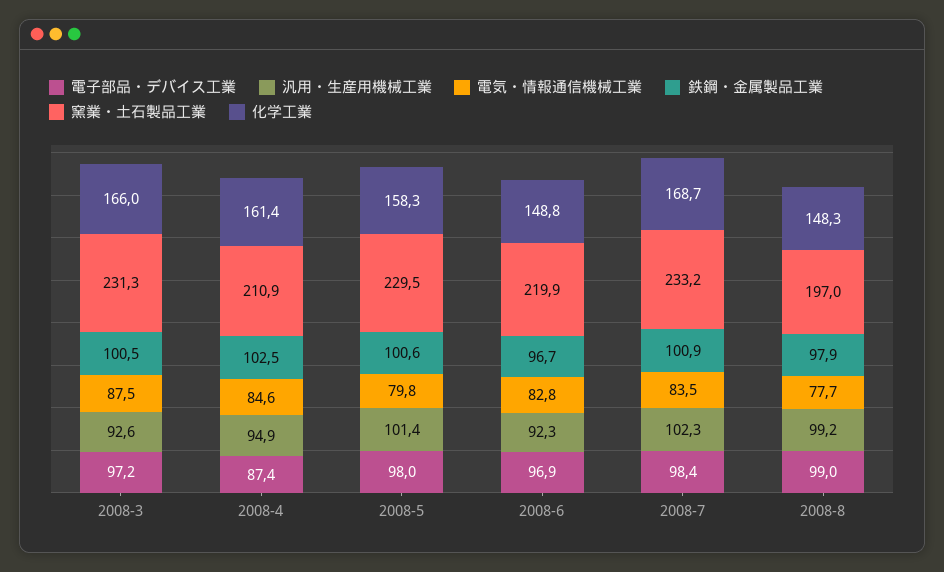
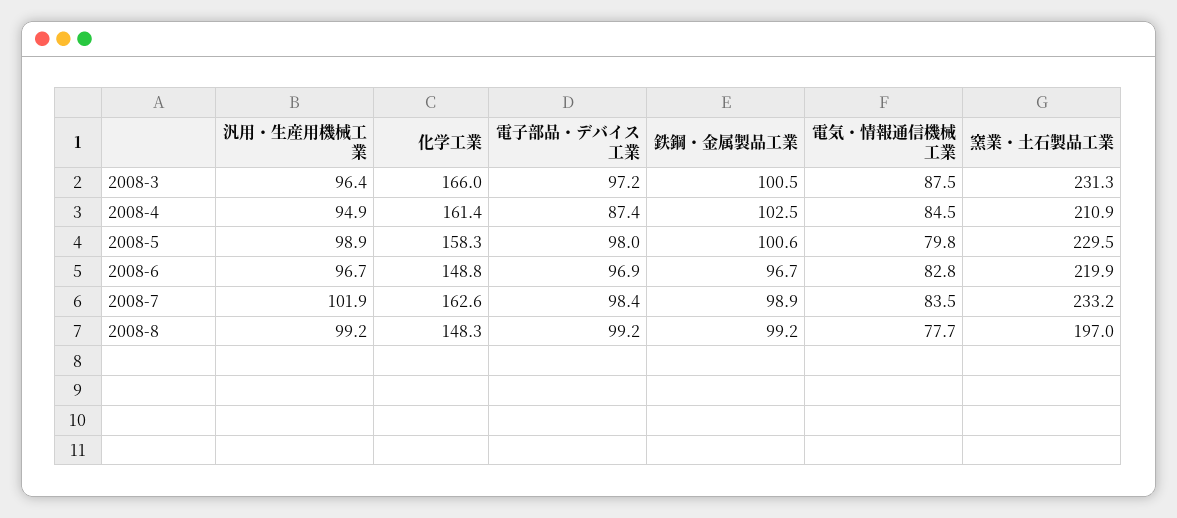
  {
    "電子部品・デバイス工業": {
      "2008-3": 97.2,
      "2008-4": 87.4,
      "2008-5": 98,
      "2008-6": 96.9,
      "2008-7": 98.4,
-     "2008-8": 99
+     "2008-8": 99.2
    },
    "汎用・生産用機械工業": {
-     "2008-3": 92.6,
+     "2008-3": 96.4,
      "2008-4": 94.9,
-     "2008-5": 101.4,
+     "2008-5": 98.9,
-     "2008-6": 92.3,
+     "2008-6": 96.7,
-     "2008-7": 102.3,
+     "2008-7": 101.9,
      "2008-8": 99.2
    },
    "電気・情報通信機械工業": {
      "2008-3": 87.5,
-     "2008-4": 84.6,
+     "2008-4": 84.5,
      "2008-5": 79.8,
      "2008-6": 82.8,
      "2008-7": 83.5,
      "2008-8": 77.7
    },
    "鉄鋼・金属製品工業": {
      "2008-3": 100.5,
      "2008-4": 102.5,
      "2008-5": 100.6,
      "2008-6": 96.7,
-     "2008-7": 100.9,
+     "2008-7": 98.9,
-     "2008-8": 97.9
+     "2008-8": 99.2
    },
    "窯業・土石製品工業": {
      "2008-3": 231.3,
      "2008-4": 210.9,
      "2008-5": 229.5,
      "2008-6": 219.9,
      "2008-7": 233.2,
      "2008-8": 197
    },
    "化学工業": {
      "2008-3": 166,
      "2008-4": 161.4,
      "2008-5": 158.3,
      "2008-6": 148.8,
-     "2008-7": 168.7,
+     "2008-7": 162.6,
      "2008-8": 148.3
    }
  }

